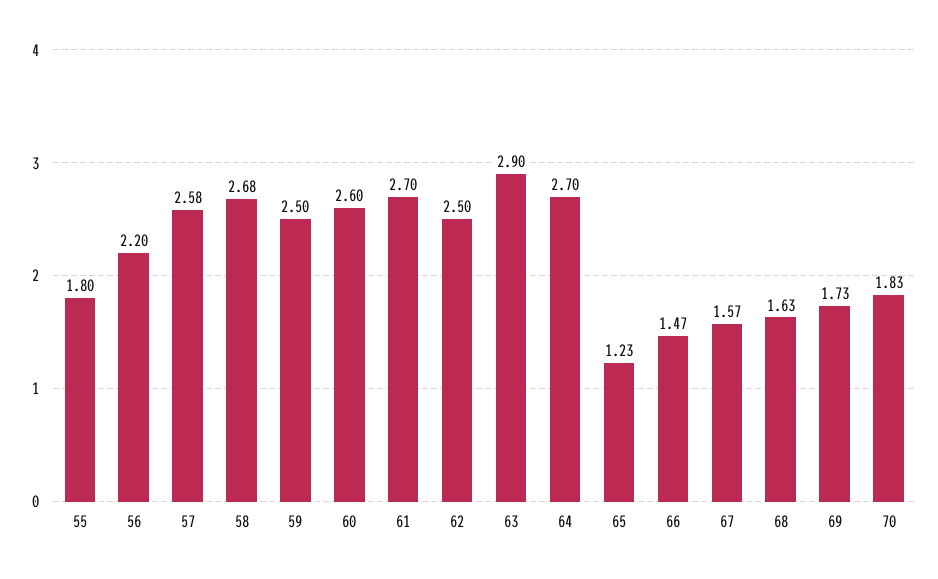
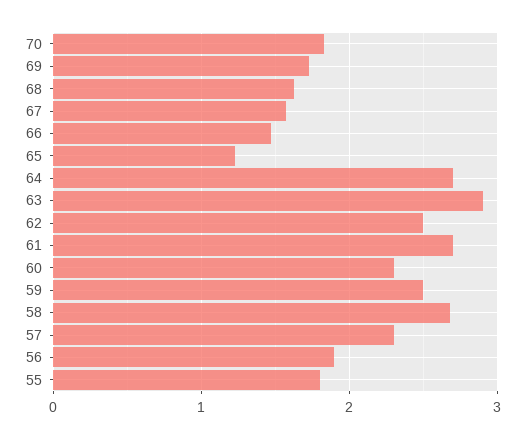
  {
    "55": 1.8,
-   "56": 2.2,
+   "56": 1.9,
-   "57": 2.58,
+   "57": 2.3,
    "58": 2.68,
    "59": 2.5,
-   "60": 2.6,
+   "60": 2.3,
    "61": 2.7,
    "62": 2.5,
    "63": 2.9,
    "64": 2.7,
    "65": 1.23,
    "66": 1.47,
    "67": 1.57,
    "68": 1.63,
    "69": 1.73,
    "70": 1.83
  }

